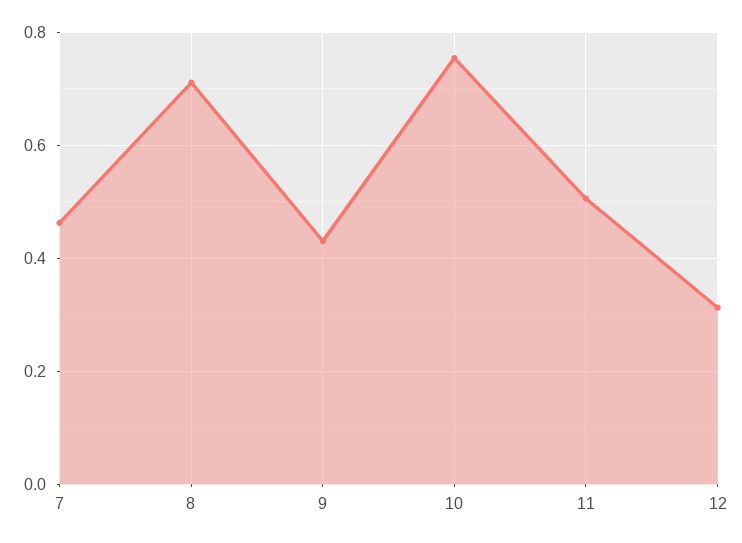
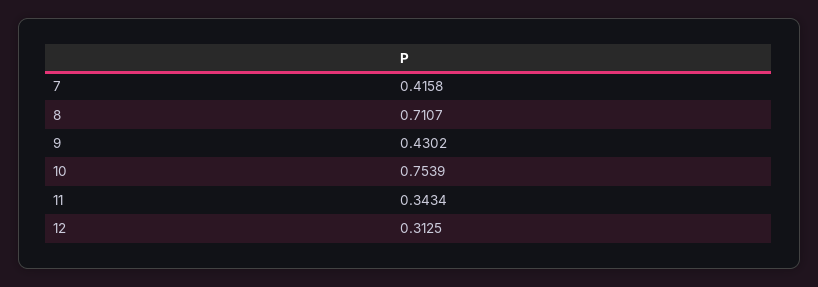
  {
-   "7": 0.46,
+   "7": 0.4158,
    "8": 0.7107,
    "9": 0.4302,
    "10": 0.7539,
-   "11": 0.5,
+   "11": 0.3434,
    "12": 0.3125
  }

